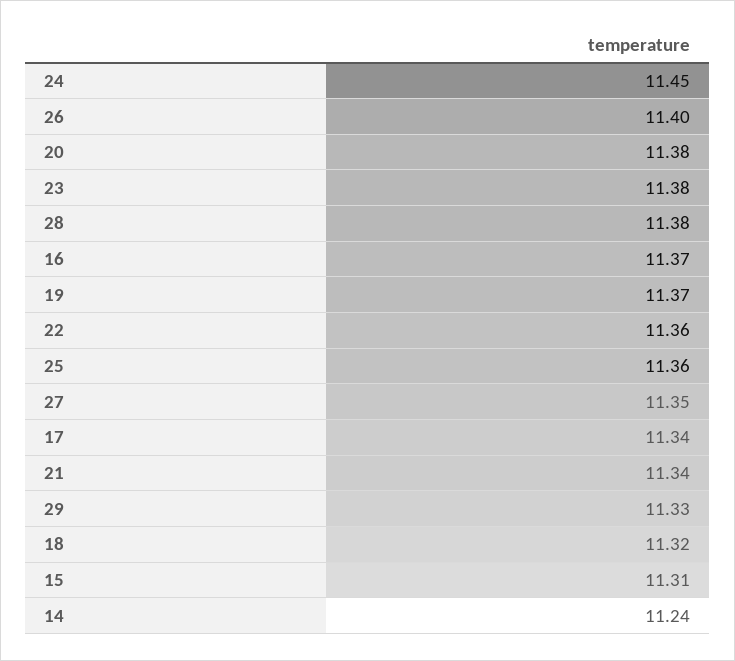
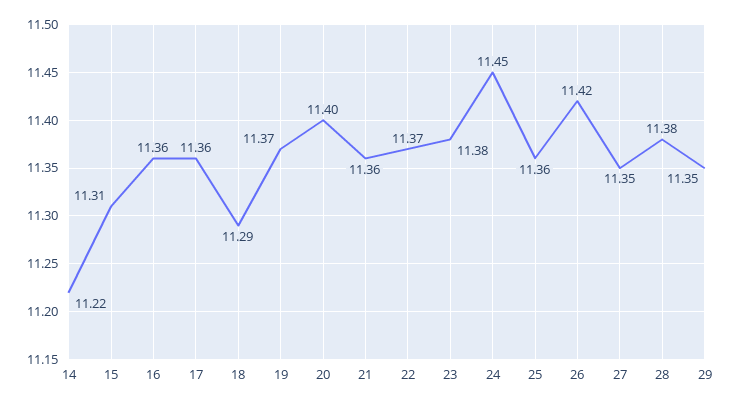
  {
    "24": 11.45,
-   "26": 11.4,
+   "26": 11.42,
-   "20": 11.38,
+   "20": 11.4,
    "23": 11.38,
    "28": 11.38,
-   "16": 11.37,
+   "16": 11.36,
    "19": 11.37,
-   "22": 11.36,
+   "22": 11.37,
    "25": 11.36,
    "27": 11.35,
-   "17": 11.34,
+   "17": 11.36,
-   "21": 11.34,
+   "21": 11.36,
-   "29": 11.33,
+   "29": 11.35,
-   "18": 11.32,
+   "18": 11.29,
    "15": 11.31,
-   "14": 11.24
+   "14": 11.22
  }

